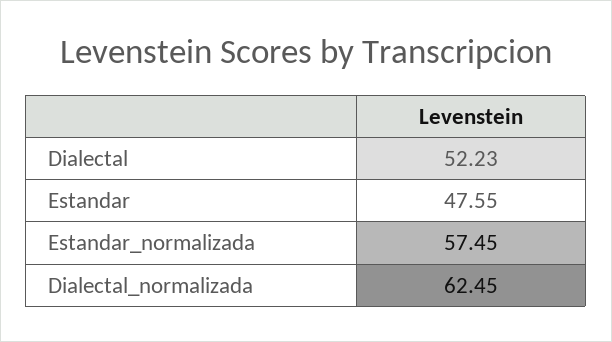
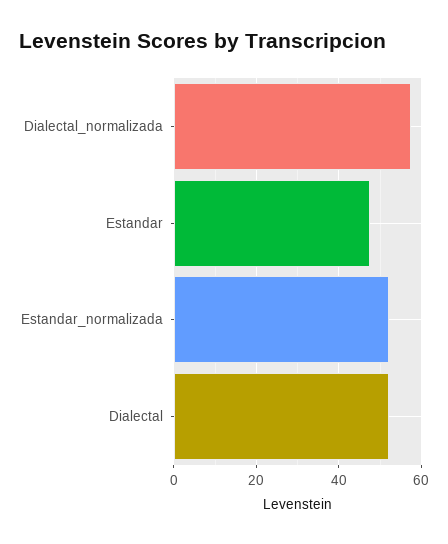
  {
    "Dialectal": 52.23,
    "Estandar": 47.55,
-   "Estandar_normalizada": 57.45,
+   "Estandar_normalizada": 52,
-   "Dialectal_normalizada": 62.45
+   "Dialectal_normalizada": 58
  }

